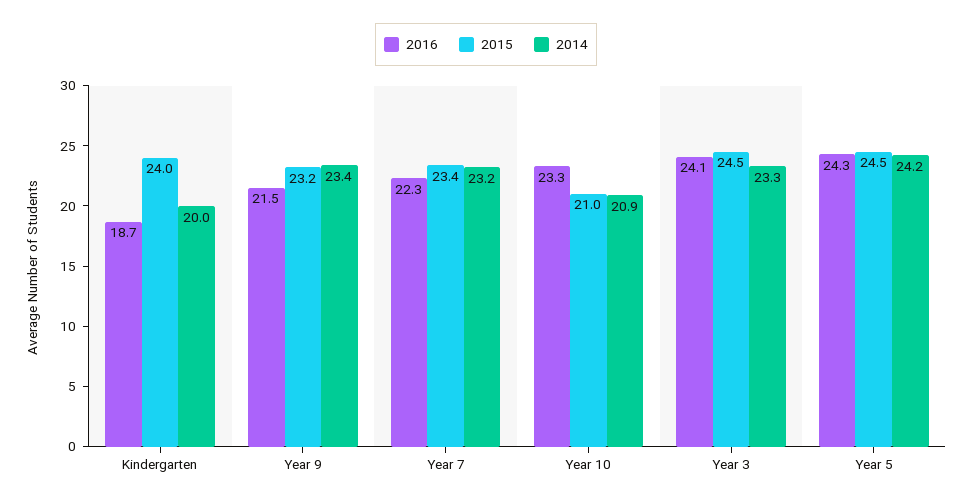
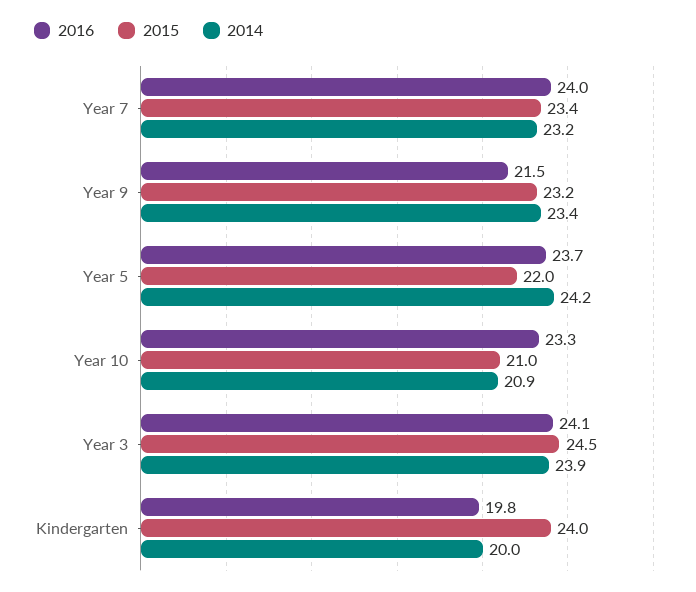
  {
    "2016": {
-     "Kindergarten": 18.7,
+     "Kindergarten": 19.8,
      "Year 9": 21.5,
-     "Year 7": 22.3,
+     "Year 7": 24,
      "Year 10": 23.3,
      "Year 3": 24.1,
-     "Year 5": 24.3
+     "Year 5": 23.7
    },
    "2015": {
      "Kindergarten": 24,
      "Year 9": 23.2,
      "Year 7": 23.4,
      "Year 10": 21,
      "Year 3": 24.5,
-     "Year 5": 24.5
+     "Year 5": 22
    },
    "2014": {
      "Kindergarten": 20,
      "Year 9": 23.4,
      "Year 7": 23.2,
      "Year 10": 20.9,
-     "Year 3": 23.3,
+     "Year 3": 23.9,
      "Year 5": 24.2
    }
  }

